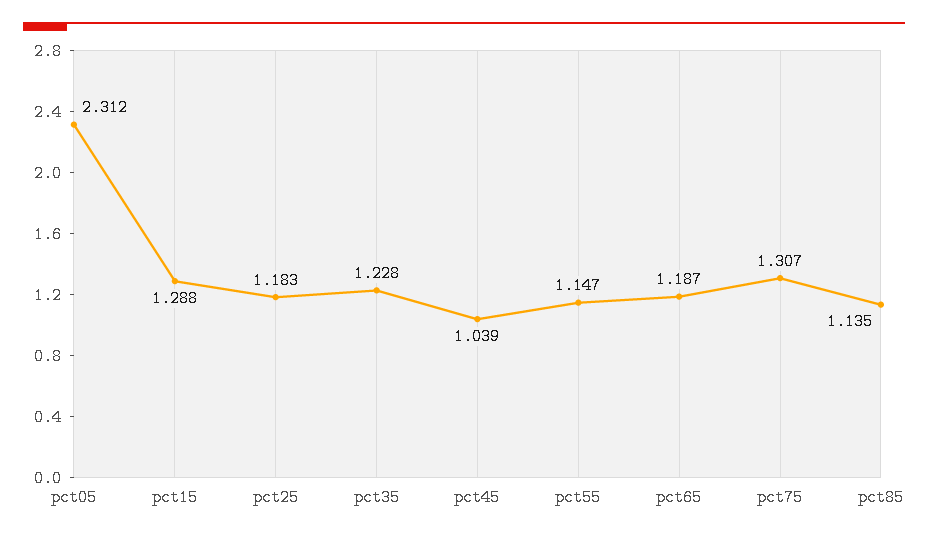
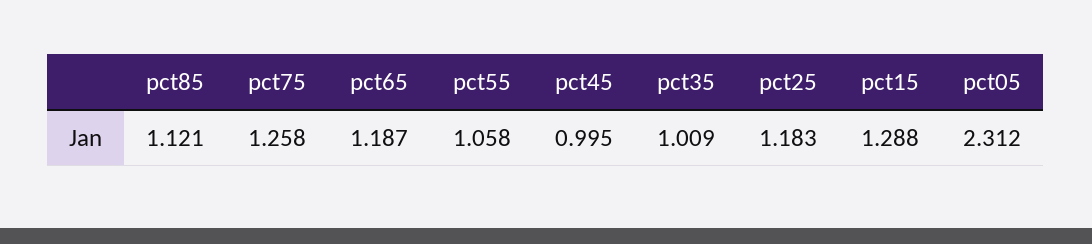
  {
    "pct05": 2.312,
    "pct15": 1.288,
    "pct25": 1.183,
-   "pct35": 1.228,
+   "pct35": 1.009,
-   "pct45": 1.039,
+   "pct45": 0.995,
-   "pct55": 1.147,
+   "pct55": 1.058,
    "pct65": 1.187,
-   "pct75": 1.307,
+   "pct75": 1.258,
-   "pct85": 1.135
+   "pct85": 1.121
  }

